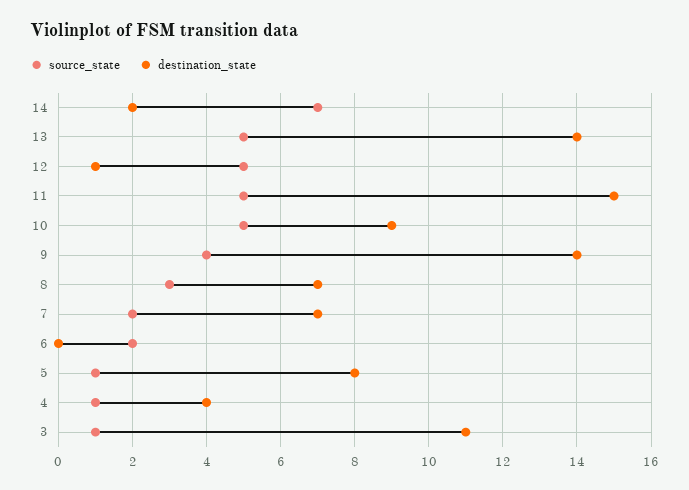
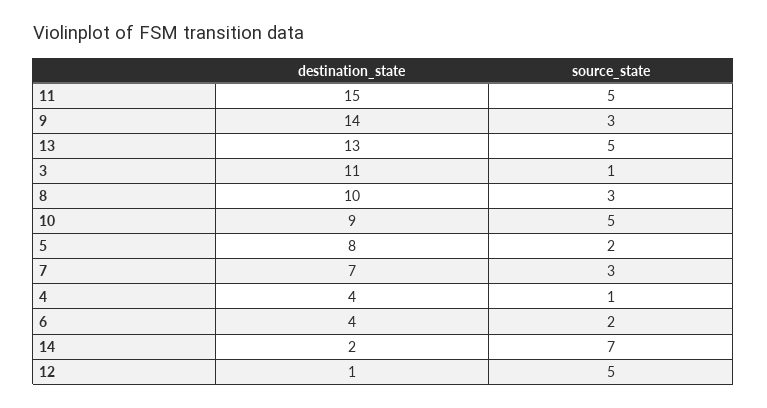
  {
    "source_state": {
      "14": 7,
      "13": 5,
      "12": 5,
      "11": 5,
      "10": 5,
-     "9": 4,
+     "9": 3,
      "8": 3,
-     "7": 2,
+     "7": 3,
      "6": 2,
-     "5": 1,
+     "5": 2,
      "4": 1,
      "3": 1
    },
    "destination_state": {
      "14": 2,
-     "13": 14,
+     "13": 13,
      "12": 1,
      "11": 15,
      "10": 9,
      "9": 14,
-     "8": 7,
+     "8": 10,
      "7": 7,
-     "6": 0,
+     "6": 4,
      "5": 8,
      "4": 4,
      "3": 11
    }
  }

